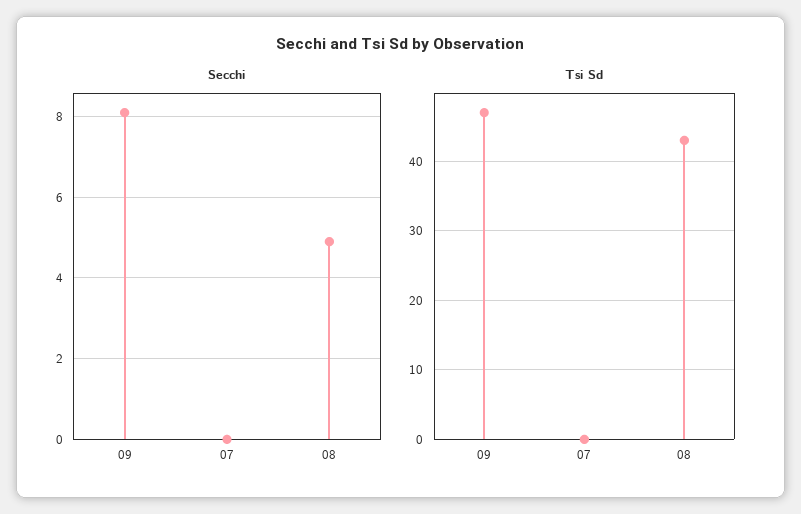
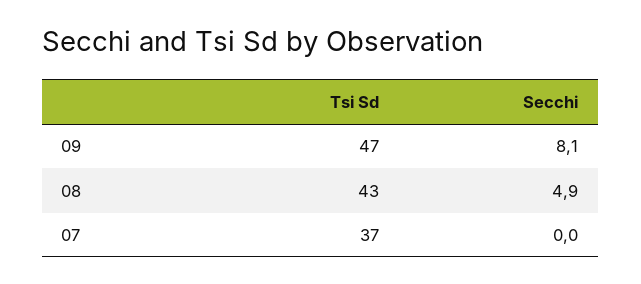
  {
    "Secchi": {
      "09": 8.1,
      "07": 0,
      "08": 4.9
    },
    "Tsi Sd": {
      "09": 47,
-     "07": 0,
+     "07": 37,
      "08": 43
    }
  }

